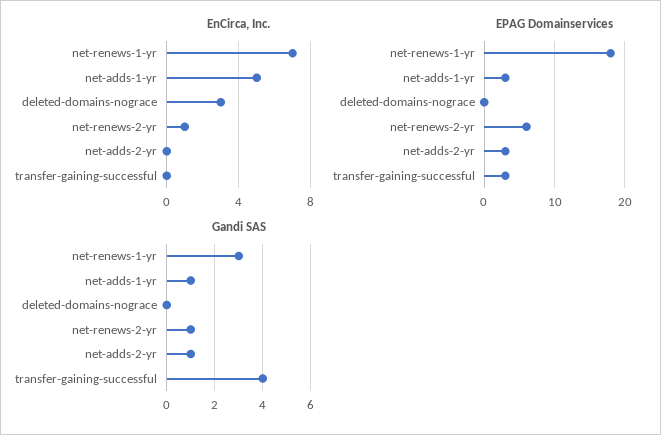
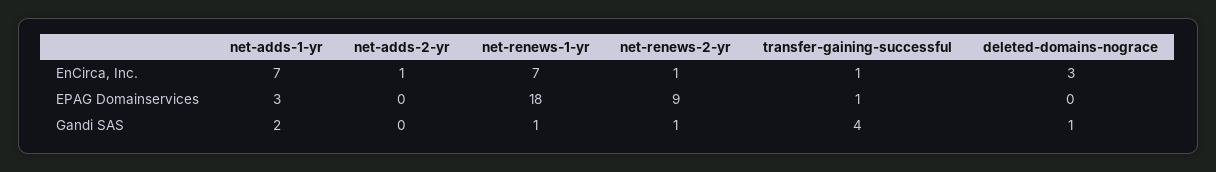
  {
    "EnCirca, Inc.": {
      "net-renews-1-yr": 7,
-     "net-adds-1-yr": 5,
+     "net-adds-1-yr": 7,
      "deleted-domains-nograce": 3,
      "net-renews-2-yr": 1,
-     "net-adds-2-yr": 0,
+     "net-adds-2-yr": 1,
-     "transfer-gaining-successful": 0
+     "transfer-gaining-successful": 1
    },
    "EPAG Domainservices": {
      "net-renews-1-yr": 18,
      "net-adds-1-yr": 3,
      "deleted-domains-nograce": 0,
-     "net-renews-2-yr": 6,
+     "net-renews-2-yr": 9,
-     "net-adds-2-yr": 3,
+     "net-adds-2-yr": 0,
-     "transfer-gaining-successful": 3
+     "transfer-gaining-successful": 1
    },
    "Gandi SAS": {
-     "net-renews-1-yr": 3,
+     "net-renews-1-yr": 1,
-     "net-adds-1-yr": 1,
+     "net-adds-1-yr": 2,
-     "deleted-domains-nograce": 0,
+     "deleted-domains-nograce": 1,
      "net-renews-2-yr": 1,
-     "net-adds-2-yr": 1,
+     "net-adds-2-yr": 0,
      "transfer-gaining-successful": 4
    }
  }

